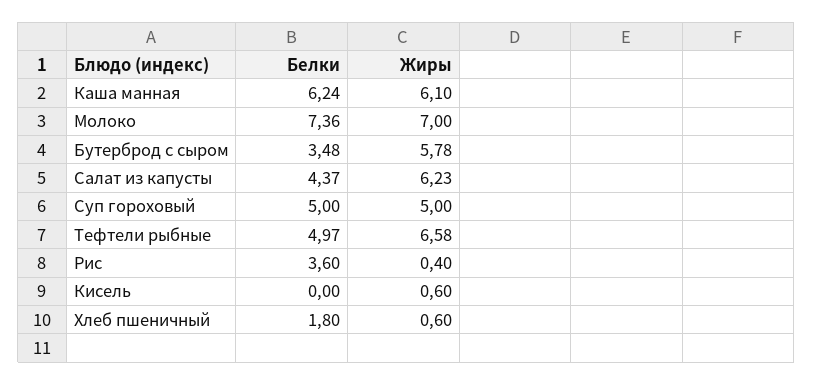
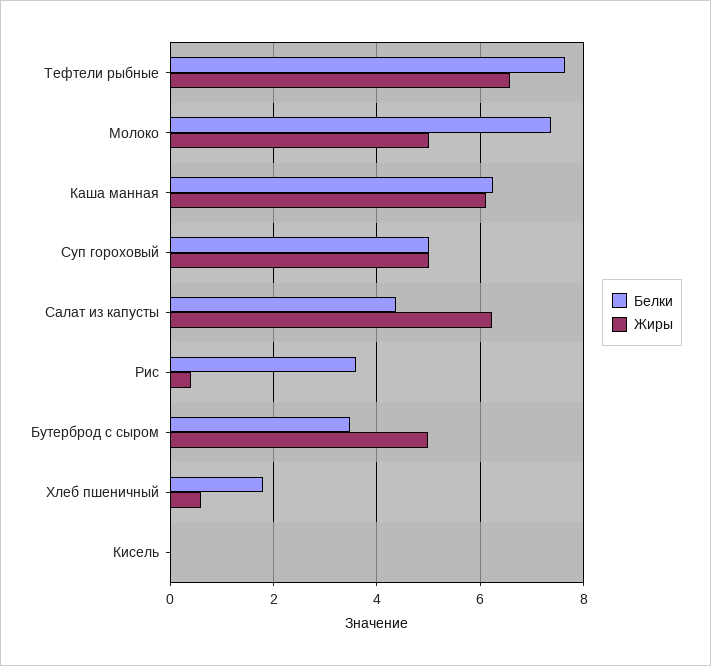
  {
    "Белки": {
      "Каша манная": 6.24,
      "Молоко": 7.36,
      "Бутерброд с сыром": 3.48,
      "Салат из капусты": 4.37,
      "Суп гороховый": 5,
-     "Тефтели рыбные": 4.97,
+     "Тефтели рыбные": 7.6,
      "Рис": 3.6,
      "Кисель": 0,
      "Хлеб пшеничный": 1.8
    },
    "Жиры": {
      "Каша манная": 6.1,
-     "Молоко": 7,
+     "Молоко": 5,
-     "Бутерброд с сыром": 5.78,
+     "Бутерброд с сыром": 5,
      "Салат из капусты": 6.23,
      "Суп гороховый": 5,
      "Тефтели рыбные": 6.58,
      "Рис": 0.4,
-     "Кисель": 0.6,
+     "Кисель": 0,
      "Хлеб пшеничный": 0.6
    }
  }

